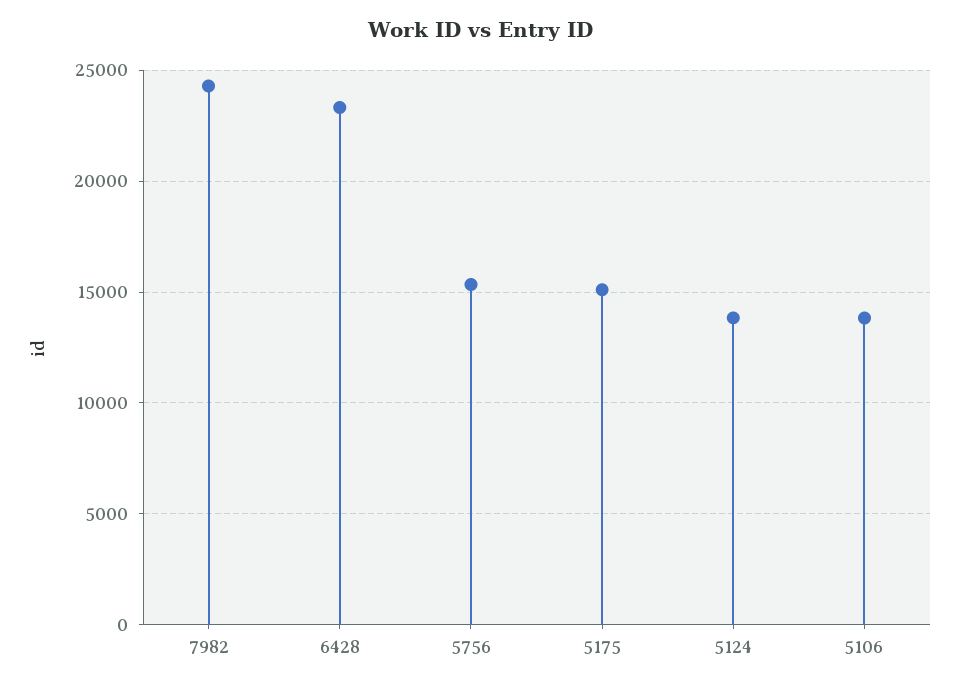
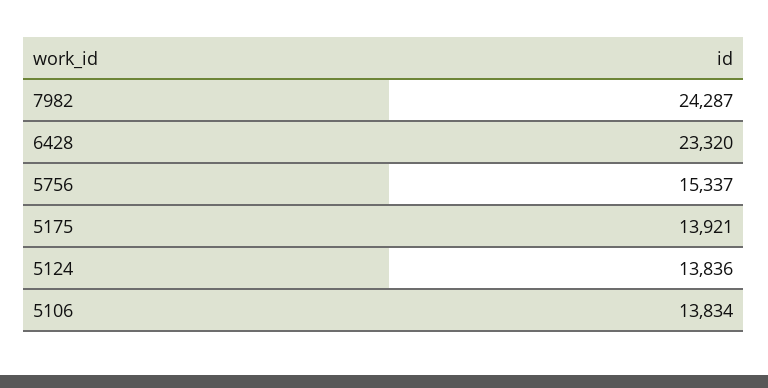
  {
    "7982": 24287,
    "6428": 23320,
    "5756": 15337,
-   "5175": 15000,
+   "5175": 13921,
    "5124": 13836,
    "5106": 13834
  }

